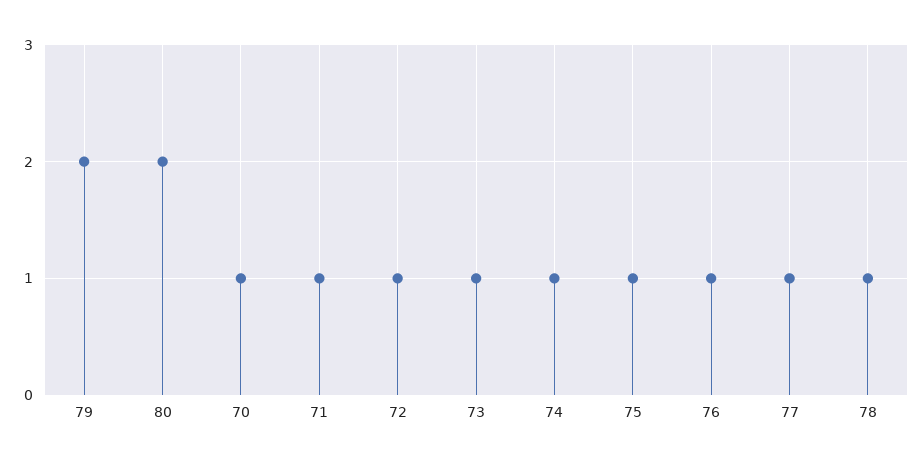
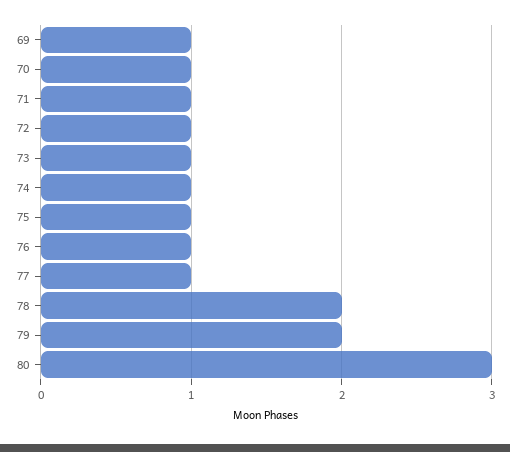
  {
    "79": 2,
-   "80": 2,
+   "80": 3,
    "70": 1,
    "71": 1,
    "72": 1,
    "73": 1,
    "74": 1,
    "75": 1,
    "76": 1,
    "77": 1,
-   "78": 1
+   "78": 2,
+   "69": 1
  }

